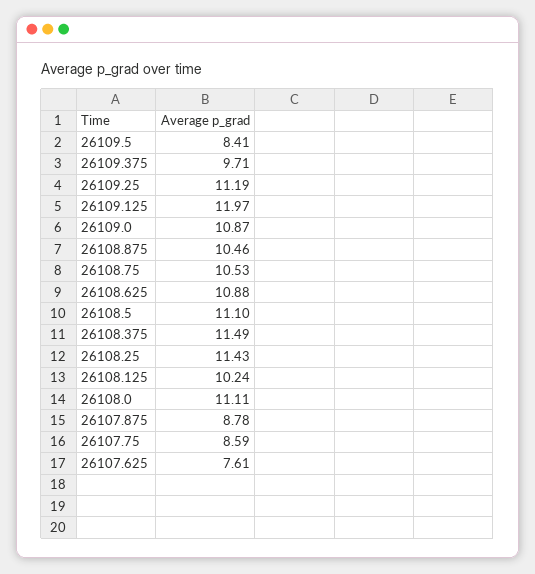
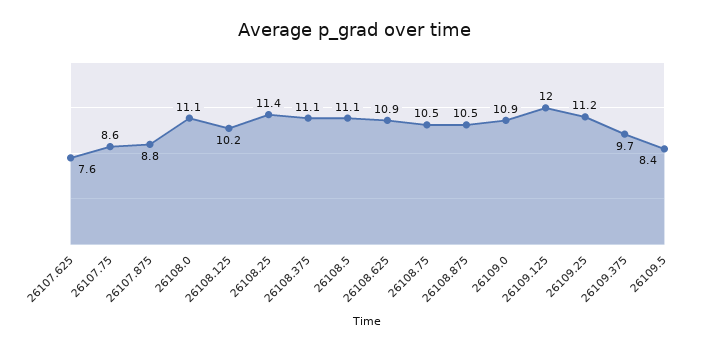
  {
    "26109.5": 8.41,
    "26109.375": 9.71,
    "26109.25": 11.19,
    "26109.125": 11.97,
    "26109.0": 10.87,
    "26108.875": 10.46,
    "26108.75": 10.53,
    "26108.625": 10.88,
    "26108.5": 11.1,
-   "26108.375": 11.49,
+   "26108.375": 11.1,
    "26108.25": 11.43,
    "26108.125": 10.24,
    "26108.0": 11.11,
    "26107.875": 8.78,
    "26107.75": 8.59,
    "26107.625": 7.61
  }

